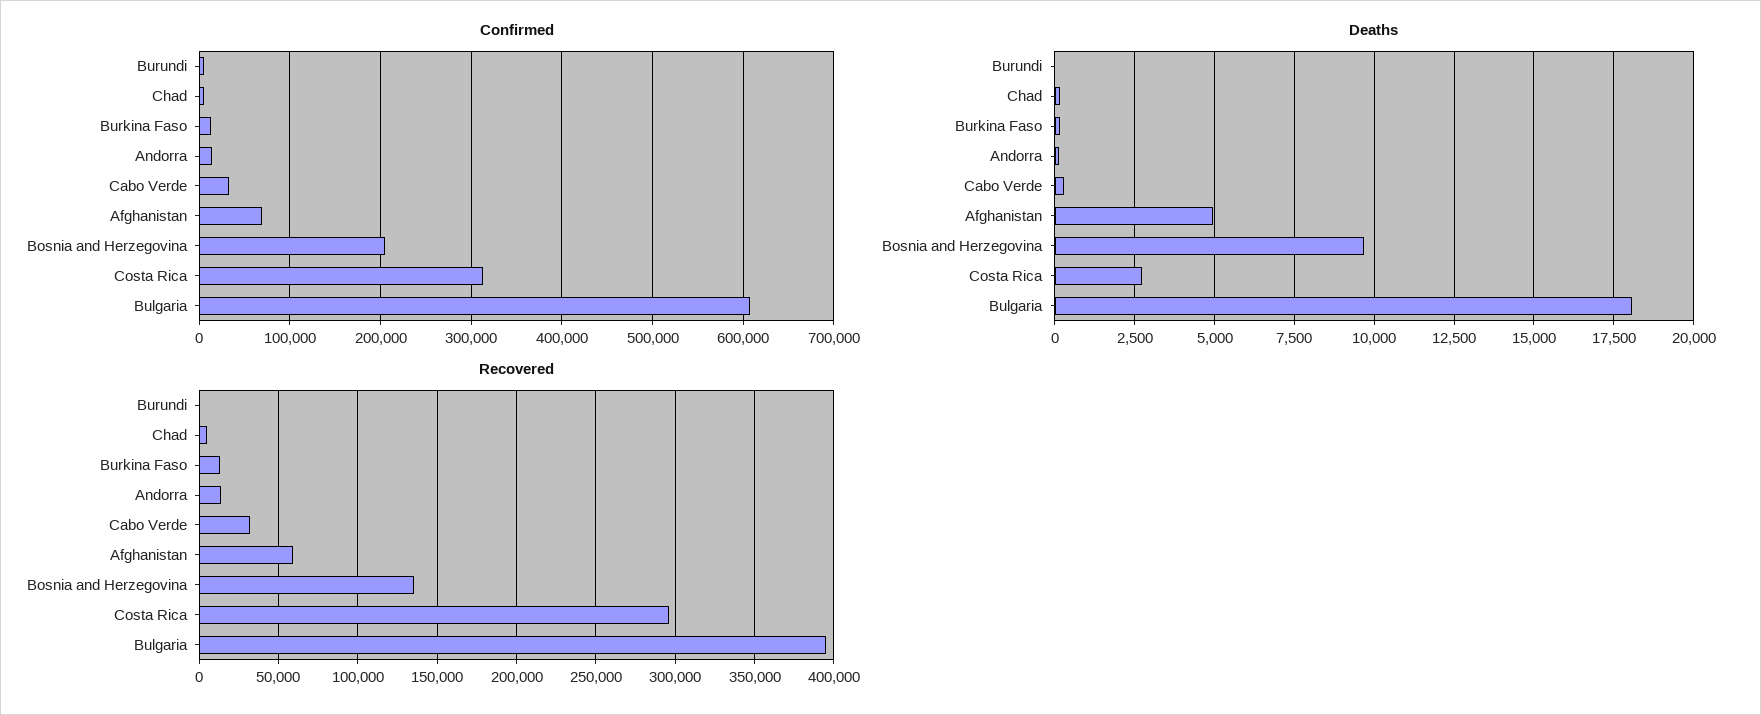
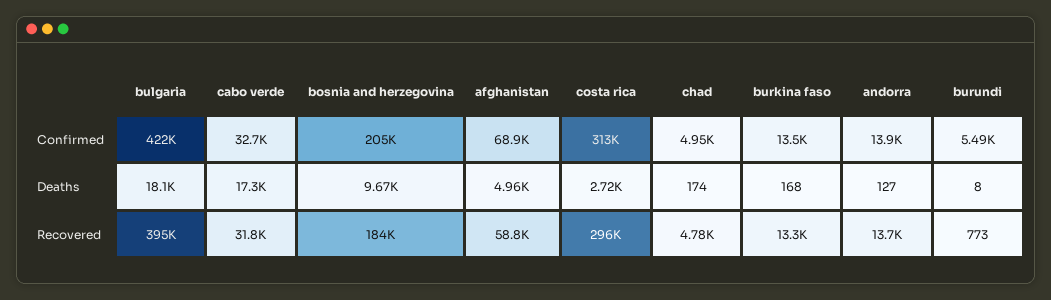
  {
    "Confirmed": {
      "Burundi": 5490,
      "Chad": 4950,
      "Burkina Faso": 13500,
      "Andorra": 13900,
      "Cabo Verde": 32700,
      "Afghanistan": 68900,
      "Bosnia and Herzegovina": 205000,
      "Costa Rica": 313000,
-     "Bulgaria": 610000
+     "Bulgaria": 422000
    },
    "Deaths": {
      "Burundi": 8,
      "Chad": 174,
      "Burkina Faso": 168,
      "Andorra": 127,
-     "Cabo Verde": 250,
+     "Cabo Verde": 17300,
      "Afghanistan": 4960,
      "Bosnia and Herzegovina": 9670,
      "Costa Rica": 2720,
      "Bulgaria": 18100
    },
    "Recovered": {
      "Burundi": 773,
      "Chad": 4780,
      "Burkina Faso": 13300,
      "Andorra": 13700,
      "Cabo Verde": 31800,
      "Afghanistan": 58800,
-     "Bosnia and Herzegovina": 135000,
+     "Bosnia and Herzegovina": 184000,
      "Costa Rica": 296000,
      "Bulgaria": 395000
    }
  }

